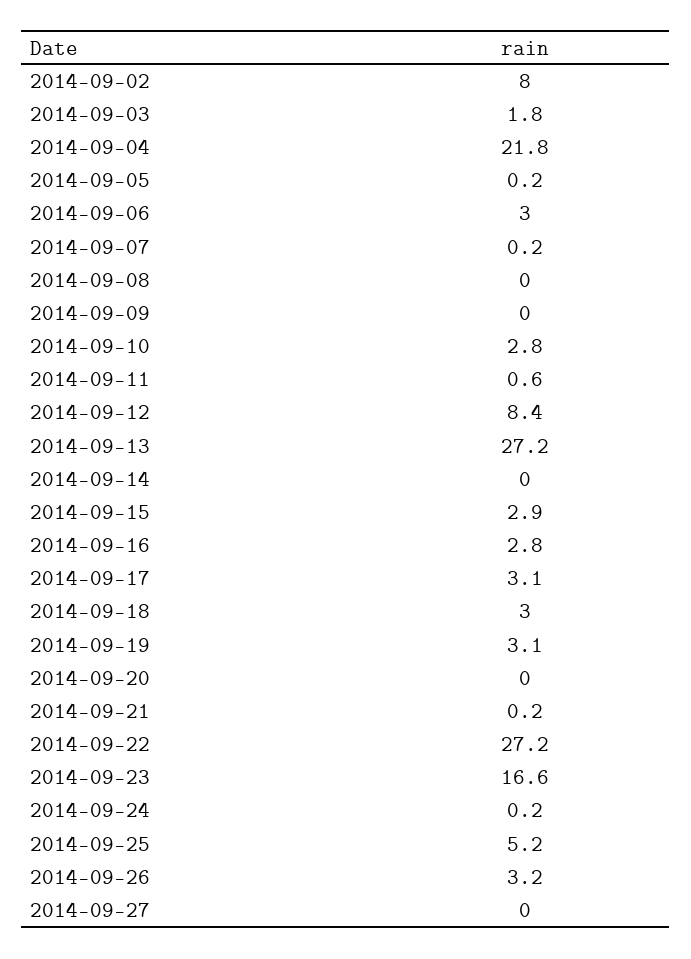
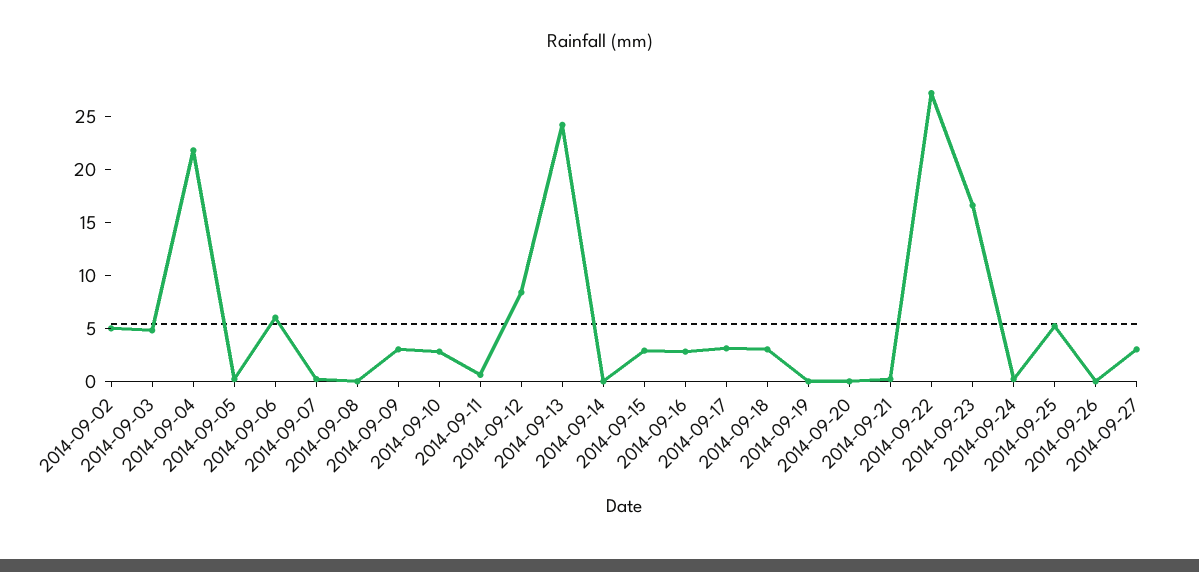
  {
-   "2014-09-02": 8,
+   "2014-09-02": 5,
-   "2014-09-03": 1.8,
+   "2014-09-03": 5,
    "2014-09-04": 21.8,
    "2014-09-05": 0.2,
-   "2014-09-06": 3,
+   "2014-09-06": 6,
    "2014-09-07": 0.2,
    "2014-09-08": 0,
-   "2014-09-09": 0,
+   "2014-09-09": 3,
    "2014-09-10": 2.8,
    "2014-09-11": 0.6,
    "2014-09-12": 8.4,
-   "2014-09-13": 27.2,
+   "2014-09-13": 24,
    "2014-09-14": 0,
    "2014-09-15": 2.9,
    "2014-09-16": 2.8,
    "2014-09-17": 3.1,
    "2014-09-18": 3,
-   "2014-09-19": 3.1,
+   "2014-09-19": 0,
    "2014-09-20": 0,
    "2014-09-21": 0.2,
    "2014-09-22": 27.2,
    "2014-09-23": 16.6,
    "2014-09-24": 0.2,
    "2014-09-25": 5.2,
-   "2014-09-26": 3.2,
+   "2014-09-26": 0,
-   "2014-09-27": 0
+   "2014-09-27": 3
  }

